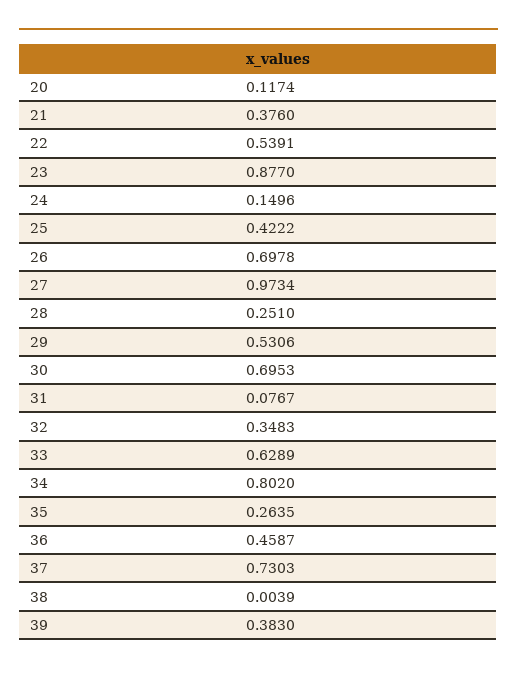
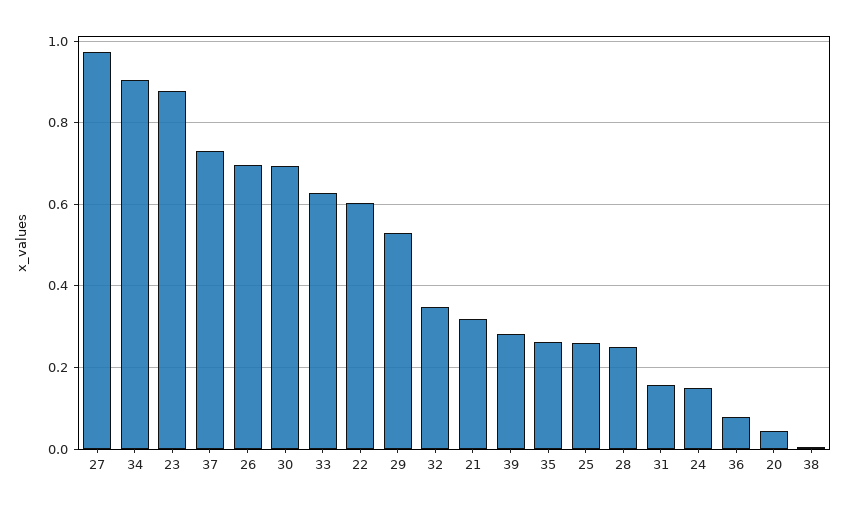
  {
-   "20": 0.1174,
+   "20": 0.04,
-   "21": 0.376,
+   "21": 0.32,
-   "22": 0.5391,
+   "22": 0.6,
    "23": 0.877,
    "24": 0.1496,
-   "25": 0.4222,
+   "25": 0.26,
    "26": 0.6978,
    "27": 0.9734,
    "28": 0.251,
    "29": 0.5306,
    "30": 0.6953,
-   "31": 0.0767,
+   "31": 0.16,
    "32": 0.3483,
    "33": 0.6289,
-   "34": 0.802,
+   "34": 0.9,
    "35": 0.2635,
-   "36": 0.4587,
+   "36": 0.08,
    "37": 0.7303,
    "38": 0.0039,
-   "39": 0.383
+   "39": 0.28
  }

